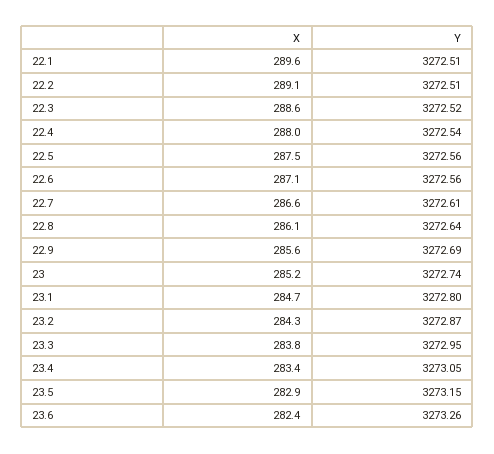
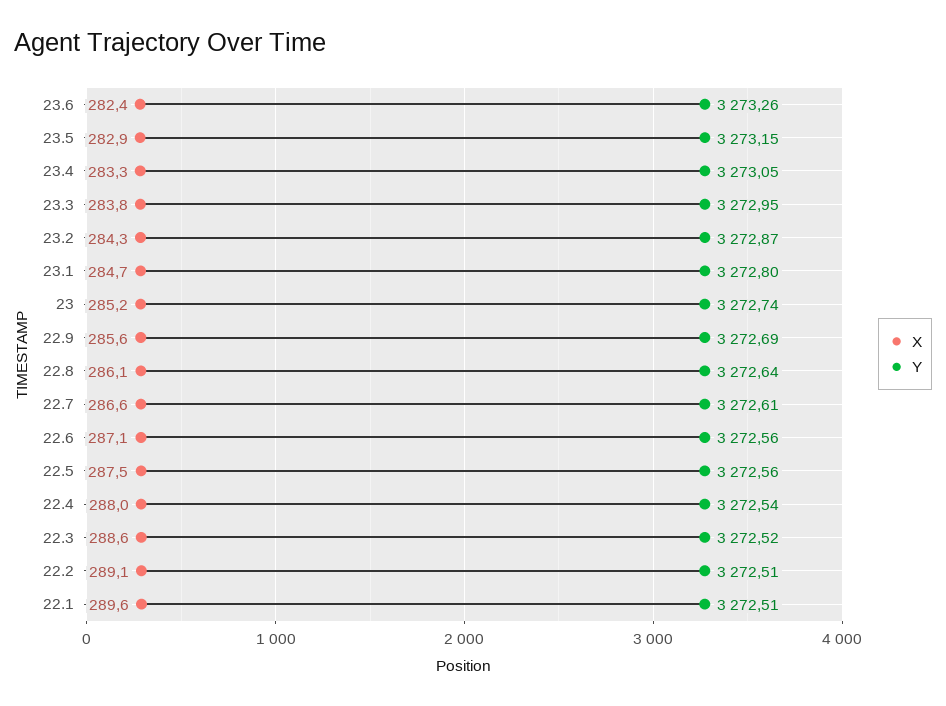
  {
    "X": {
      "22.1": 289.6,
      "22.2": 289.1,
      "22.3": 288.6,
      "22.4": 288,
      "22.5": 287.5,
      "22.6": 287.1,
      "22.7": 286.6,
      "22.8": 286.1,
      "22.9": 285.6,
      "23": 285.2,
      "23.1": 284.7,
      "23.2": 284.3,
      "23.3": 283.8,
-     "23.4": 283.4,
+     "23.4": 283.3,
      "23.5": 282.9,
      "23.6": 282.4
    },
    "Y": {
      "22.1": 3272.51,
      "22.2": 3272.51,
      "22.3": 3272.52,
      "22.4": 3272.54,
      "22.5": 3272.56,
      "22.6": 3272.56,
      "22.7": 3272.61,
      "22.8": 3272.64,
      "22.9": 3272.69,
      "23": 3272.74,
      "23.1": 3272.8,
      "23.2": 3272.87,
      "23.3": 3272.95,
      "23.4": 3273.05,
      "23.5": 3273.15,
      "23.6": 3273.26
    }
  }

